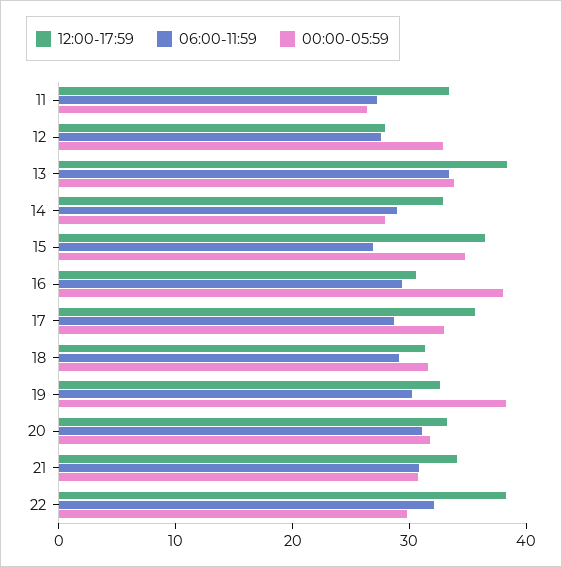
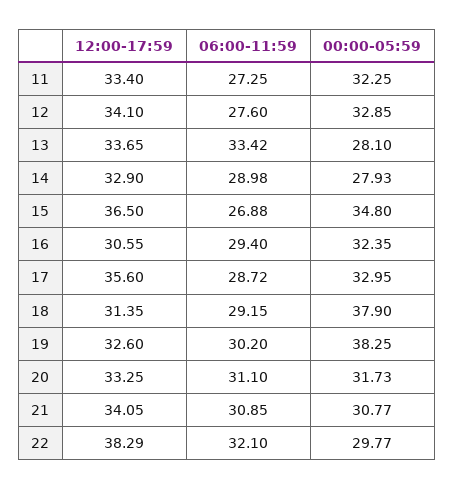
  {
    "12:00-17:59": {
      "11": 33.4,
-     "12": 28,
+     "12": 34.1,
-     "13": 38,
+     "13": 33.65,
      "14": 32.9,
      "15": 36.5,
      "16": 30.55,
      "17": 35.6,
      "18": 31.35,
      "19": 32.6,
      "20": 33.25,
      "21": 34.05,
      "22": 38.29
    },
    "06:00-11:59": {
      "11": 27.25,
      "12": 27.6,
      "13": 33.42,
      "14": 28.98,
      "15": 26.88,
      "16": 29.4,
      "17": 28.72,
      "18": 29.15,
      "19": 30.2,
      "20": 31.1,
      "21": 30.85,
      "22": 32.1
    },
    "00:00-05:59": {
-     "11": 26,
+     "11": 32.25,
      "12": 32.85,
-     "13": 34,
+     "13": 28.1,
      "14": 27.93,
      "15": 34.8,
-     "16": 38,
+     "16": 32.35,
      "17": 32.95,
-     "18": 32,
+     "18": 37.9,
      "19": 38.25,
      "20": 31.73,
      "21": 30.77,
      "22": 29.77
    }
  }

